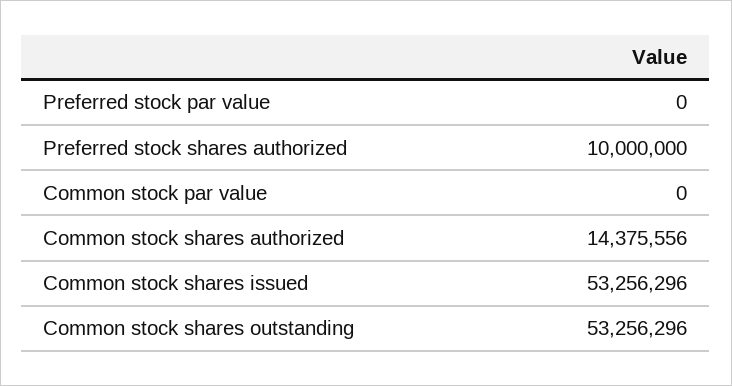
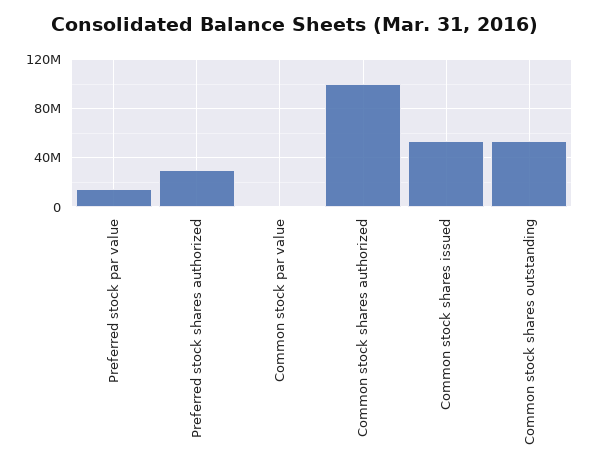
  {
-   "Preferred stock par value": 0,
+   "Preferred stock par value": 15000000,
-   "Preferred stock shares authorized": 10000000,
+   "Preferred stock shares authorized": 30000000,
    "Common stock par value": 0,
-   "Common stock shares authorized": 14375556,
+   "Common stock shares authorized": 100000000,
    "Common stock shares issued": 53256296,
    "Common stock shares outstanding": 53256296
  }

